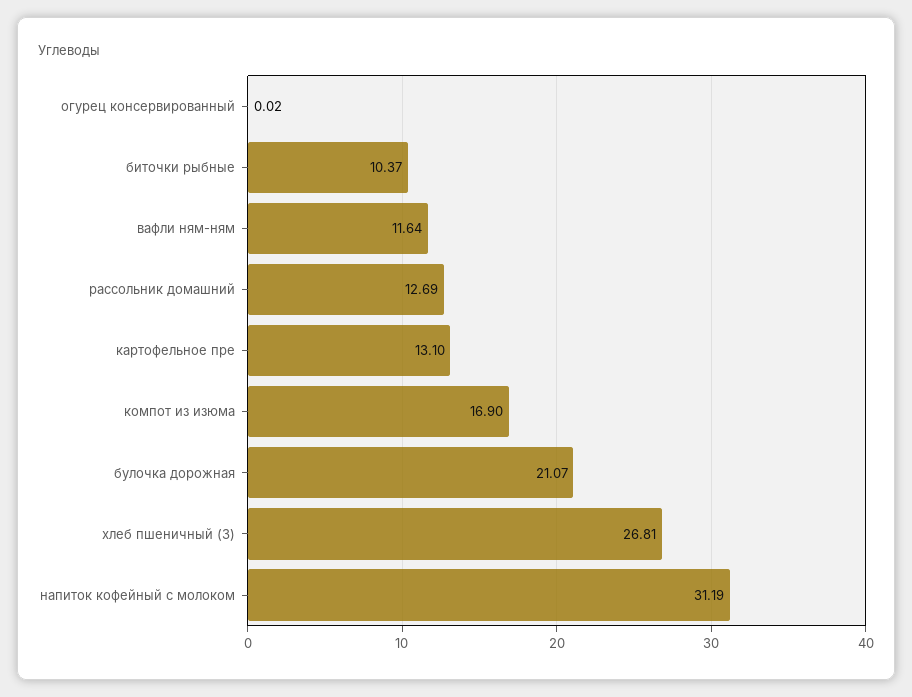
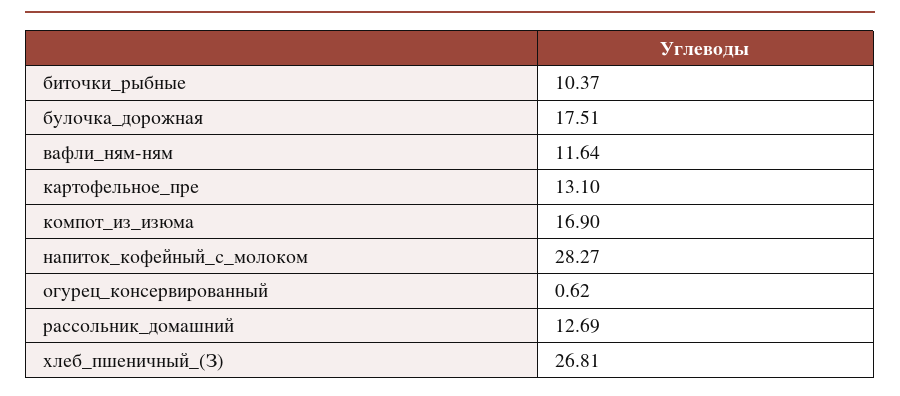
  {
-   "огурец консервированный": 0.02,
+   "огурец консервированный": 0.62,
    "биточки рыбные": 10.37,
    "вафли ням-ням": 11.64,
    "рассольник домашний": 12.69,
    "картофельное пре": 13.1,
    "компот из изюма": 16.9,
-   "булочка дорожная": 21.07,
+   "булочка дорожная": 17.51,
    "хлеб пшеничный (З)": 26.81,
-   "напиток кофейный с молоком": 31.19
+   "напиток кофейный с молоком": 28.27
  }

